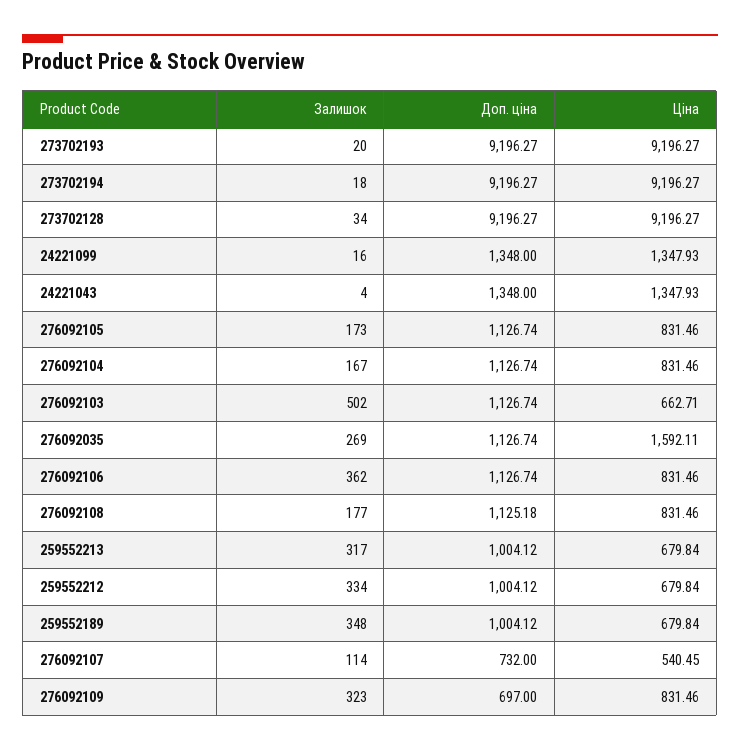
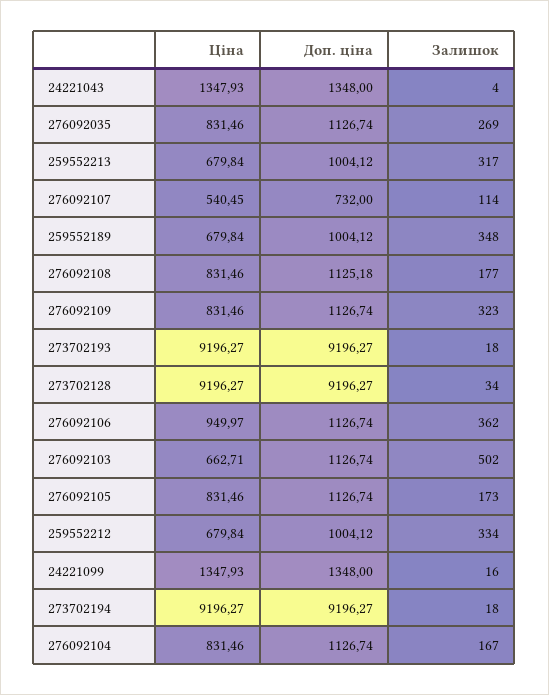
  {
    "Залишок": {
-     "273702193": 20,
+     "273702193": 18,
      "273702194": 18,
      "273702128": 34,
      "24221099": 16,
      "24221043": 4,
      "276092105": 173,
      "276092104": 167,
      "276092103": 502,
      "276092035": 269,
      "276092106": 362,
      "276092108": 177,
      "259552213": 317,
      "259552212": 334,
      "259552189": 348,
      "276092107": 114,
      "276092109": 323
    },
    "Доп. ціна": {
      "273702193": 9196.27,
      "273702194": 9196.27,
      "273702128": 9196.27,
      "24221099": 1348,
      "24221043": 1348,
      "276092105": 1126.74,
      "276092104": 1126.74,
      "276092103": 1126.74,
      "276092035": 1126.74,
      "276092106": 1126.74,
      "276092108": 1125.18,
      "259552213": 1004.12,
      "259552212": 1004.12,
      "259552189": 1004.12,
      "276092107": 732,
-     "276092109": 697
+     "276092109": 1126.74
    },
    "Ціна": {
      "273702193": 9196.27,
      "273702194": 9196.27,
      "273702128": 9196.27,
      "24221099": 1347.93,
      "24221043": 1347.93,
      "276092105": 831.46,
      "276092104": 831.46,
      "276092103": 662.71,
-     "276092035": 1592.11,
+     "276092035": 831.46,
-     "276092106": 831.46,
+     "276092106": 949.97,
      "276092108": 831.46,
      "259552213": 679.84,
      "259552212": 679.84,
      "259552189": 679.84,
      "276092107": 540.45,
      "276092109": 831.46
    }
  }

